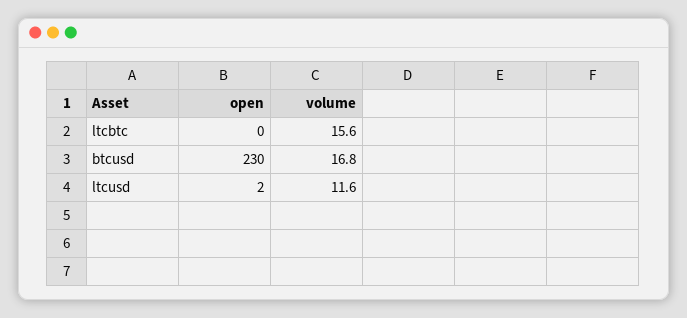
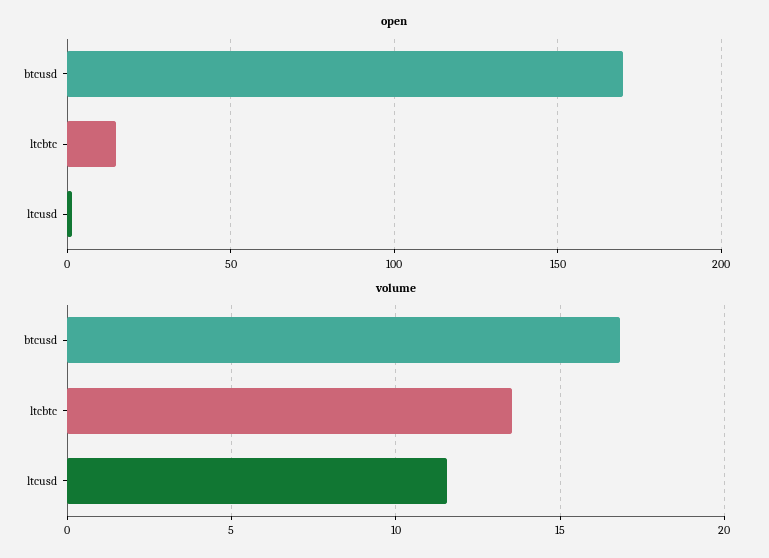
  {
    "open": {
-     "ltcbtc": 0,
+     "ltcbtc": 15,
-     "btcusd": 230,
+     "btcusd": 170,
      "ltcusd": 2
    },
    "volume": {
-     "ltcbtc": 15.6,
+     "ltcbtc": 13.5,
      "btcusd": 16.8,
      "ltcusd": 11.6
    }
  }

